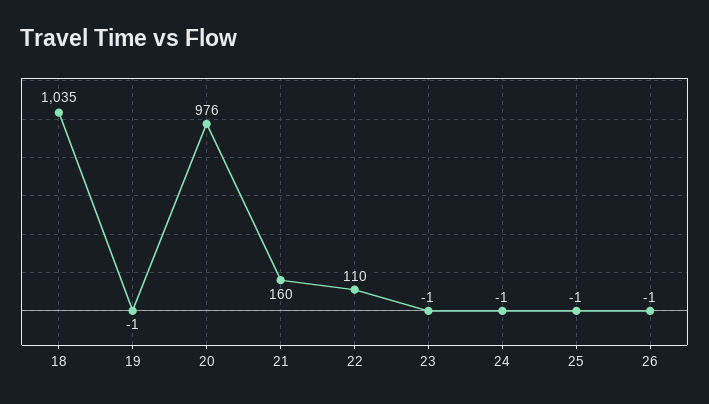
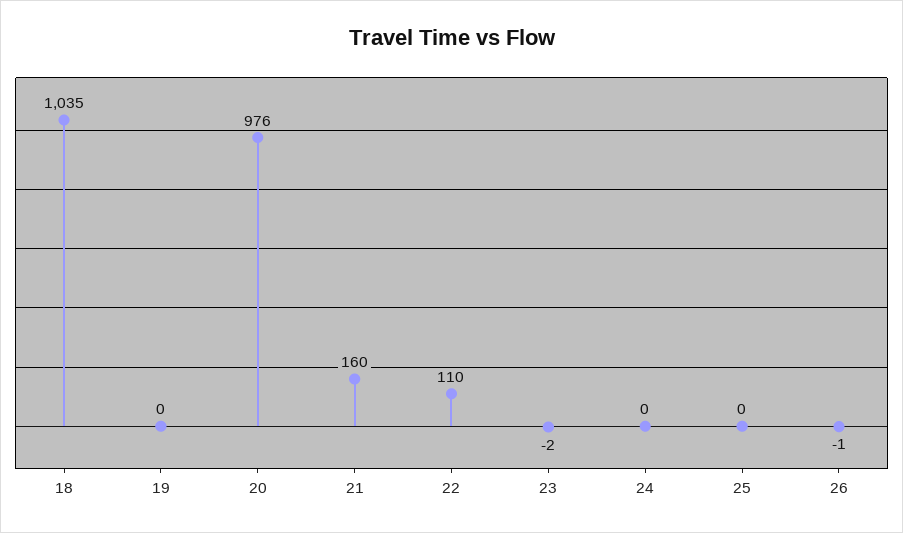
  {
    "18": 1035,
-   "19": -1,
+   "19": 0,
    "20": 976,
    "21": 160,
    "22": 110,
-   "23": -1,
+   "23": -2,
-   "24": -1,
+   "24": 0,
-   "25": -1,
+   "25": 0,
    "26": -1
  }

